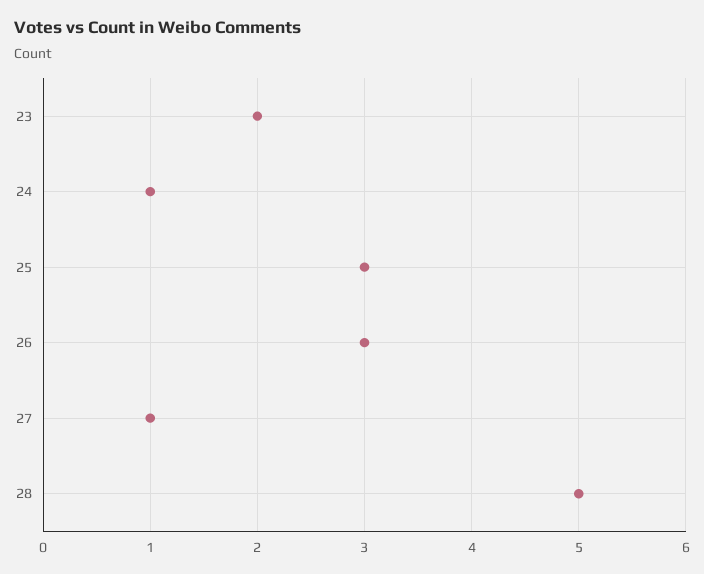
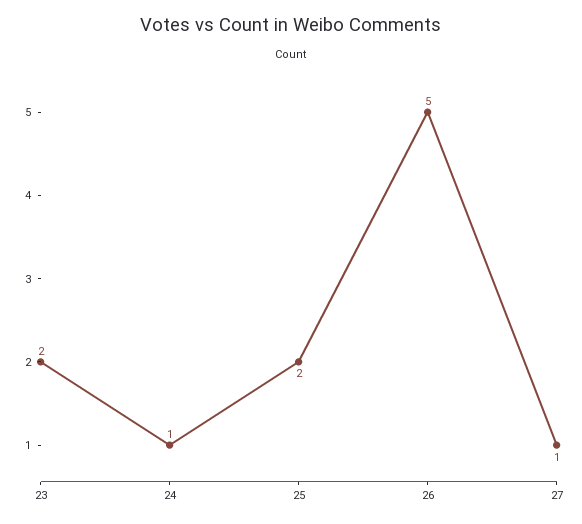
  {
    "23": 2,
    "24": 1,
-   "25": 3,
+   "25": 2,
-   "26": 3,
+   "26": 5,
-   "27": 1,
+   "27": 1
-   "28": 5
  }

